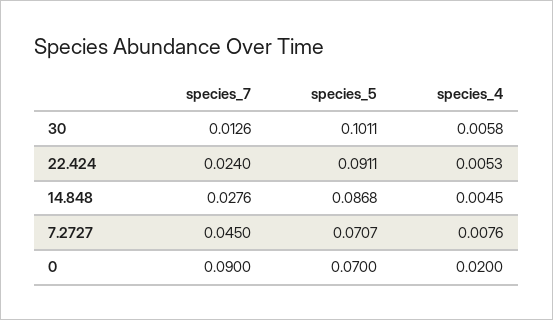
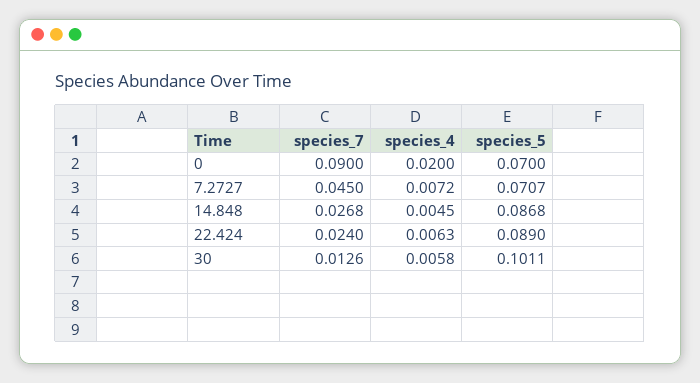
  {
    "species_7": {
      "30": 0.0126,
      "22.424": 0.024,
-     "14.848": 0.0276,
+     "14.848": 0.0268,
      "7.2727": 0.045,
      "0": 0.09
    },
    "species_5": {
      "30": 0.1011,
-     "22.424": 0.0911,
+     "22.424": 0.089,
      "14.848": 0.0868,
      "7.2727": 0.0707,
      "0": 0.07
    },
    "species_4": {
      "30": 0.0058,
-     "22.424": 0.0053,
+     "22.424": 0.0063,
      "14.848": 0.0045,
-     "7.2727": 0.0076,
+     "7.2727": 0.0072,
      "0": 0.02
    }
  }

